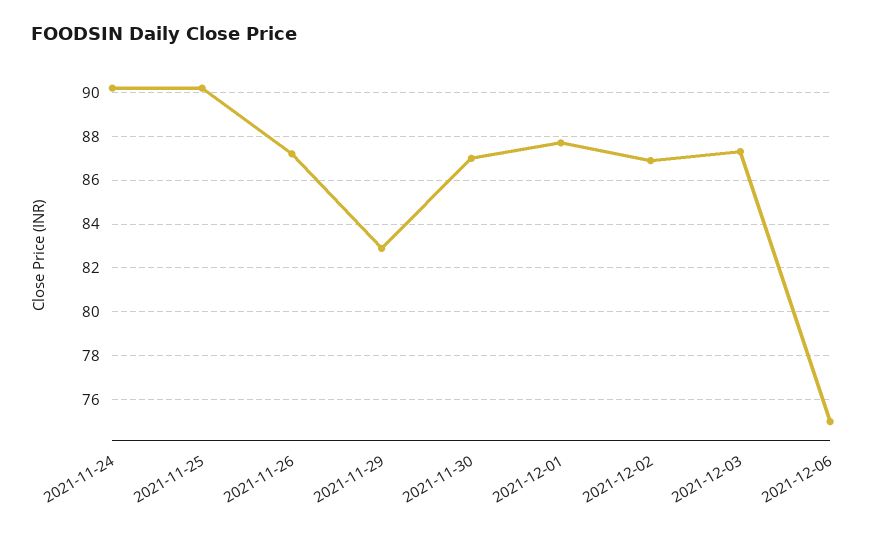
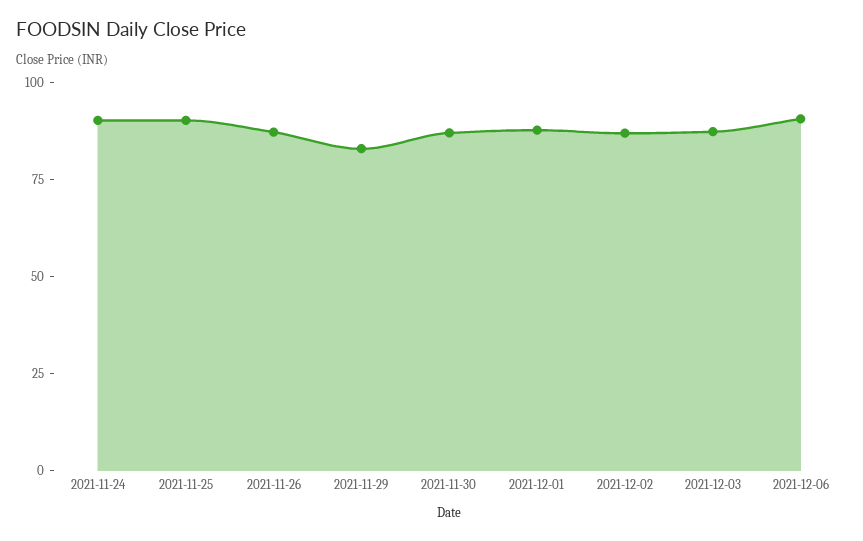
  {
    "2021-11-24": 90,
    "2021-11-25": 90,
    "2021-11-26": 87,
    "2021-11-29": 83,
    "2021-11-30": 87,
    "2021-12-01": 87.5,
    "2021-12-02": 87,
    "2021-12-03": 87.5,
-   "2021-12-06": 75
+   "2021-12-06": 90
  }

